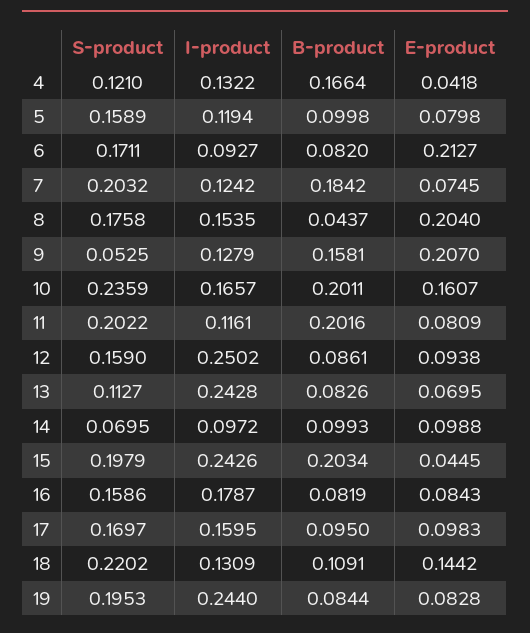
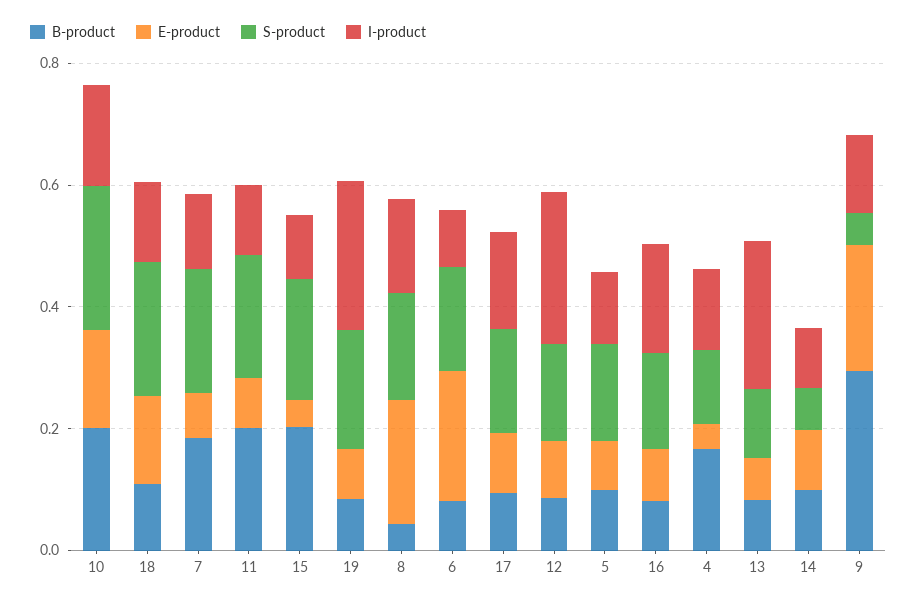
  {
    "S-product": {
      "4": 0.121,
      "5": 0.1589,
      "6": 0.1711,
      "7": 0.2032,
      "8": 0.1758,
      "9": 0.0525,
      "10": 0.2359,
      "11": 0.2022,
      "12": 0.159,
      "13": 0.1127,
      "14": 0.0695,
      "15": 0.1979,
      "16": 0.1586,
      "17": 0.1697,
      "18": 0.2202,
      "19": 0.1953
    },
    "I-product": {
      "4": 0.1322,
      "5": 0.1194,
      "6": 0.0927,
      "7": 0.1242,
      "8": 0.1535,
      "9": 0.1279,
      "10": 0.1657,
      "11": 0.1161,
      "12": 0.2502,
      "13": 0.2428,
      "14": 0.0972,
-     "15": 0.2426,
+     "15": 0.1,
      "16": 0.1787,
      "17": 0.1595,
      "18": 0.1309,
      "19": 0.244
    },
    "B-product": {
      "4": 0.1664,
      "5": 0.0998,
      "6": 0.082,
      "7": 0.1842,
      "8": 0.0437,
-     "9": 0.1581,
+     "9": 0.3,
      "10": 0.2011,
      "11": 0.2016,
      "12": 0.0861,
      "13": 0.0826,
      "14": 0.0993,
      "15": 0.2034,
      "16": 0.0819,
      "17": 0.095,
      "18": 0.1091,
      "19": 0.0844
    },
    "E-product": {
      "4": 0.0418,
      "5": 0.0798,
      "6": 0.2127,
      "7": 0.0745,
      "8": 0.204,
      "9": 0.207,
      "10": 0.1607,
      "11": 0.0809,
      "12": 0.0938,
      "13": 0.0695,
      "14": 0.0988,
      "15": 0.0445,
      "16": 0.0843,
      "17": 0.0983,
      "18": 0.1442,
      "19": 0.0828
    }
  }

